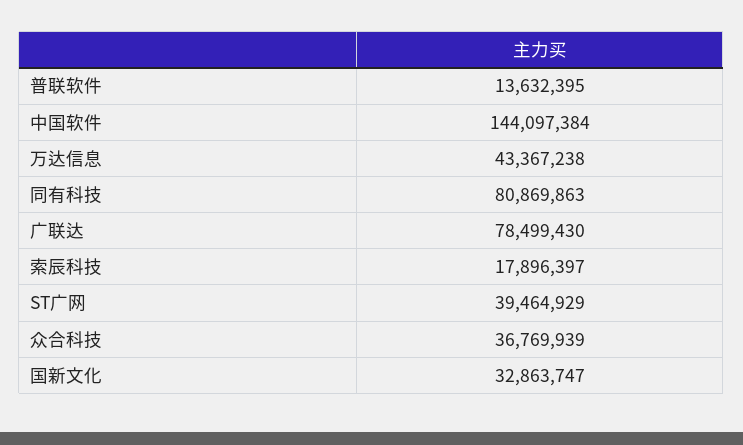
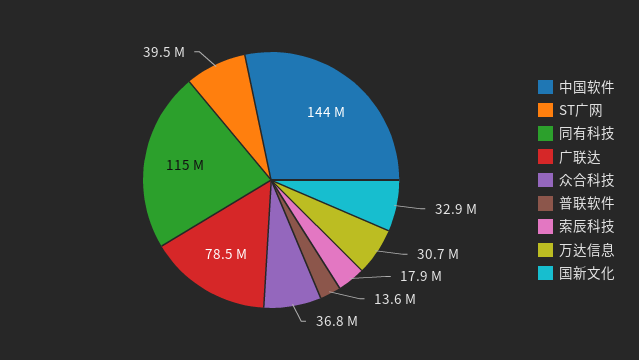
  {
    "普联软件": 13632395,
    "中国软件": 144097384,
-   "万达信息": 43367238,
+   "万达信息": 30700000,
-   "同有科技": 80869863,
+   "同有科技": 115000000,
    "广联达": 78499430,
    "索辰科技": 17896397,
    "ST广网": 39464929,
    "众合科技": 36769939,
    "国新文化": 32863747
  }

